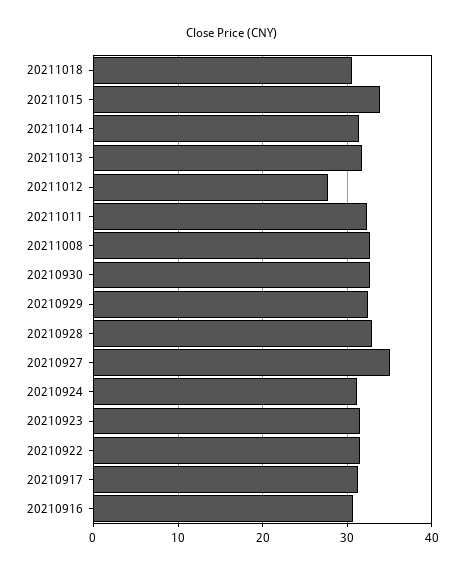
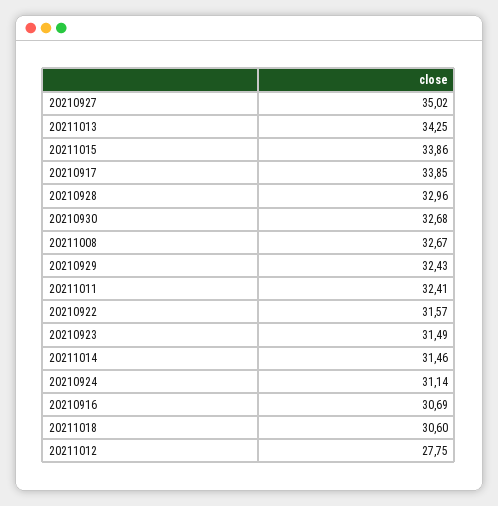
  {
    "20211018": 30.6,
    "20211015": 33.86,
    "20211014": 31.46,
-   "20211013": 32,
+   "20211013": 34.25,
    "20211012": 27.75,
    "20211011": 32.41,
    "20211008": 32.67,
    "20210930": 32.68,
    "20210929": 32.43,
    "20210928": 32.96,
    "20210927": 35.02,
    "20210924": 31.14,
    "20210923": 31.49,
    "20210922": 31.57,
-   "20210917": 31,
+   "20210917": 33.85,
    "20210916": 30.69
  }

